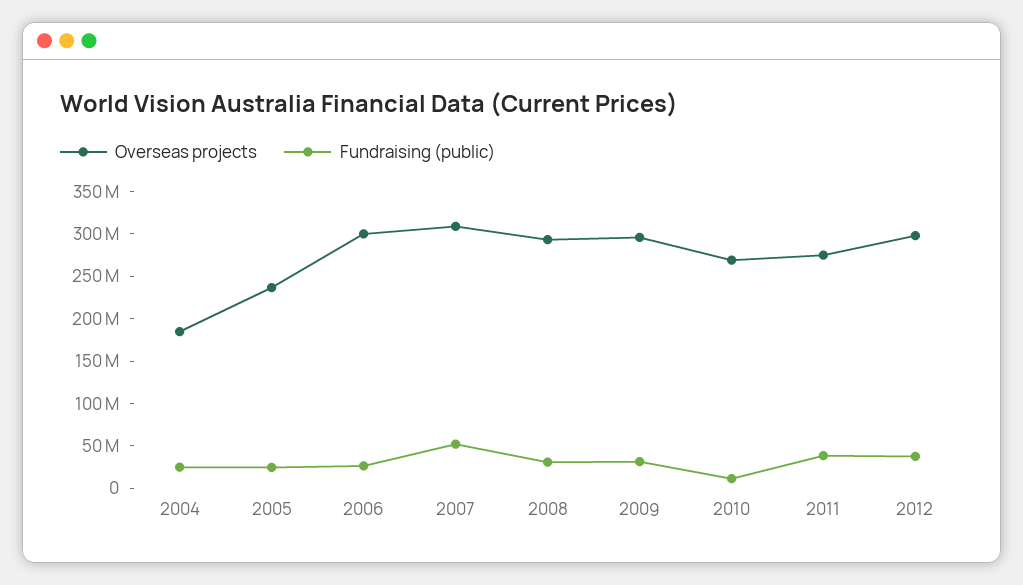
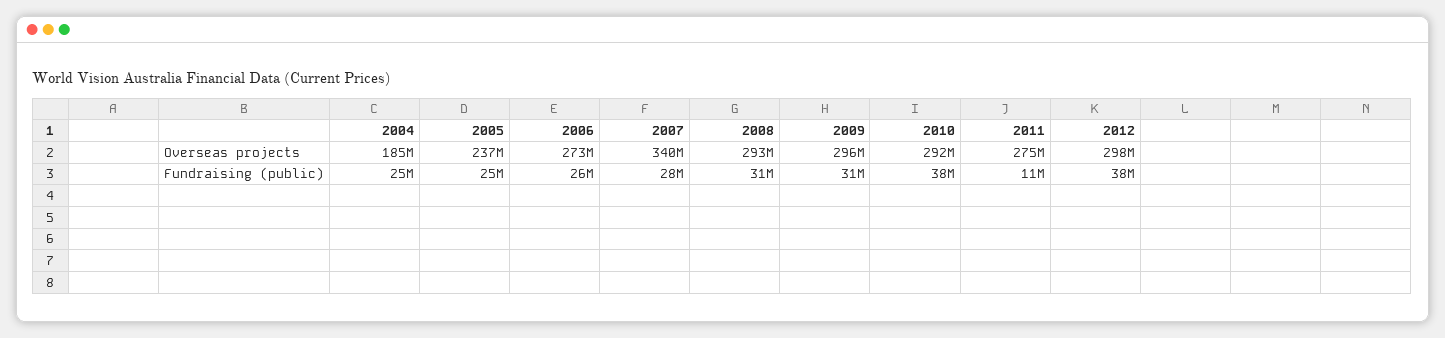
  {
    "Overseas projects": {
      "2004": 185000000,
      "2005": 237000000,
-     "2006": 300000000,
+     "2006": 273000000,
-     "2007": 310000000,
+     "2007": 340000000,
      "2008": 293000000,
      "2009": 296000000,
-     "2010": 270000000,
+     "2010": 292000000,
      "2011": 275000000,
      "2012": 298000000
    },
    "Fundraising (public)": {
      "2004": 25000000,
      "2005": 25000000,
      "2006": 26000000,
-     "2007": 50000000,
+     "2007": 28000000,
      "2008": 31000000,
      "2009": 31000000,
-     "2010": 10000000,
+     "2010": 38000000,
-     "2011": 40000000,
+     "2011": 11000000,
      "2012": 38000000
    }
  }

